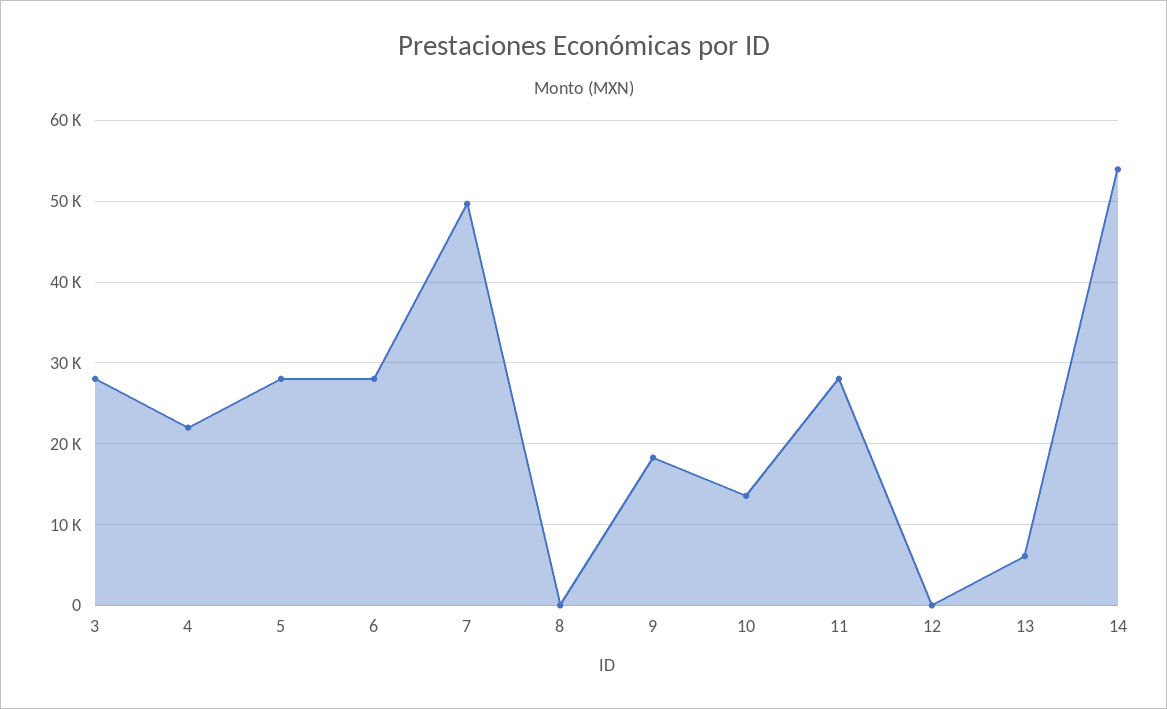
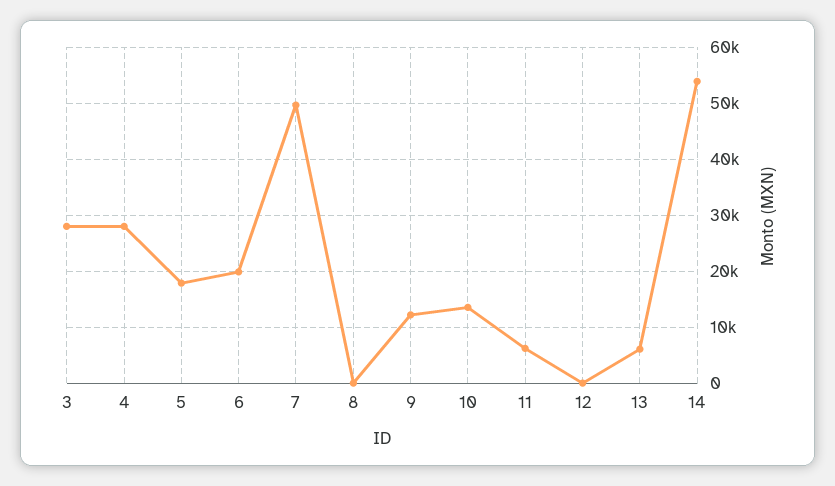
  {
    "3": 28000,
-   "4": 22000,
+   "4": 28000,
-   "5": 28000,
+   "5": 18000,
-   "6": 28000,
+   "6": 20000,
    "7": 50000,
    "8": 0,
-   "9": 18000,
+   "9": 12000,
    "10": 14000,
-   "11": 28000,
+   "11": 6000,
    "12": 0,
    "13": 6000,
    "14": 54000
  }

